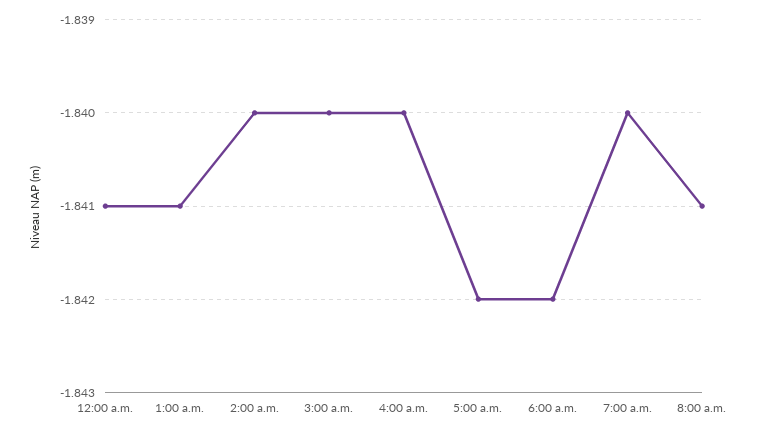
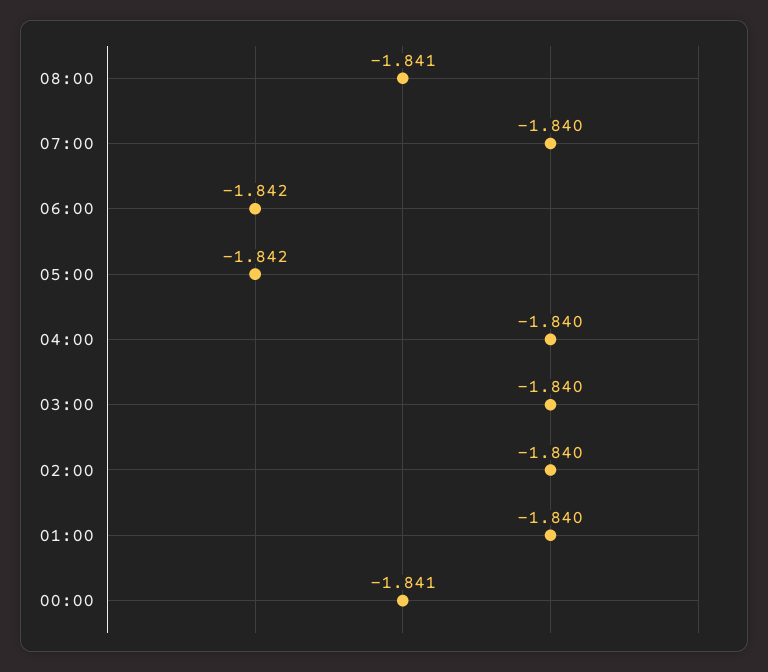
  {
    "12:00 a.m.": -1.841,
-   "1:00 a.m.": -1.841,
+   "1:00 a.m.": -1.84,
    "2:00 a.m.": -1.84,
    "3:00 a.m.": -1.84,
    "4:00 a.m.": -1.84,
    "5:00 a.m.": -1.842,
    "6:00 a.m.": -1.842,
    "7:00 a.m.": -1.84,
    "8:00 a.m.": -1.841
  }

